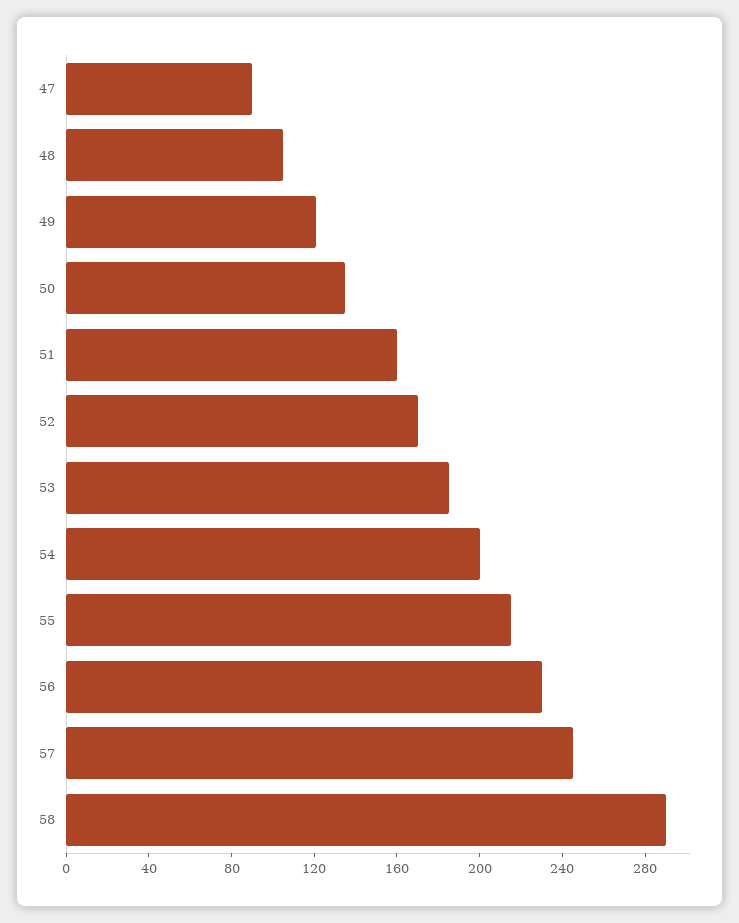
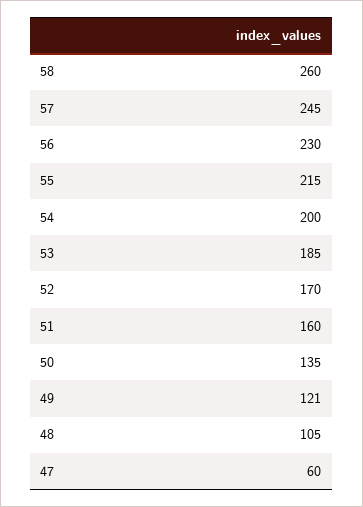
  {
-   "47": 90,
+   "47": 60,
    "48": 105,
    "49": 121,
    "50": 135,
    "51": 160,
    "52": 170,
    "53": 185,
    "54": 200,
    "55": 215,
    "56": 230,
    "57": 245,
-   "58": 290
+   "58": 260
  }

